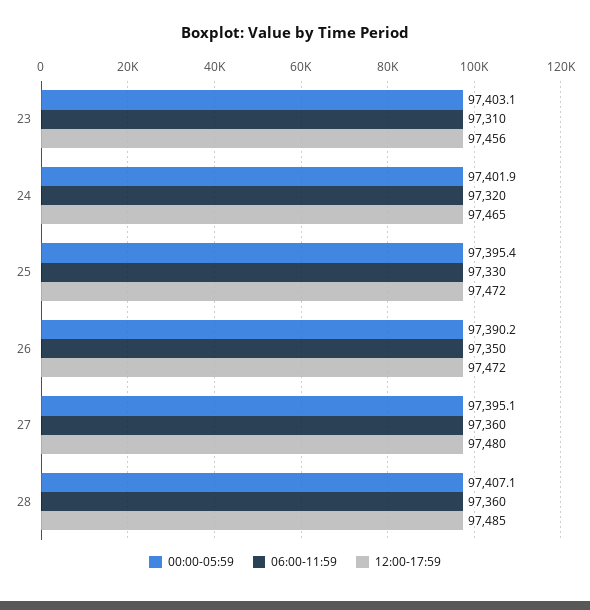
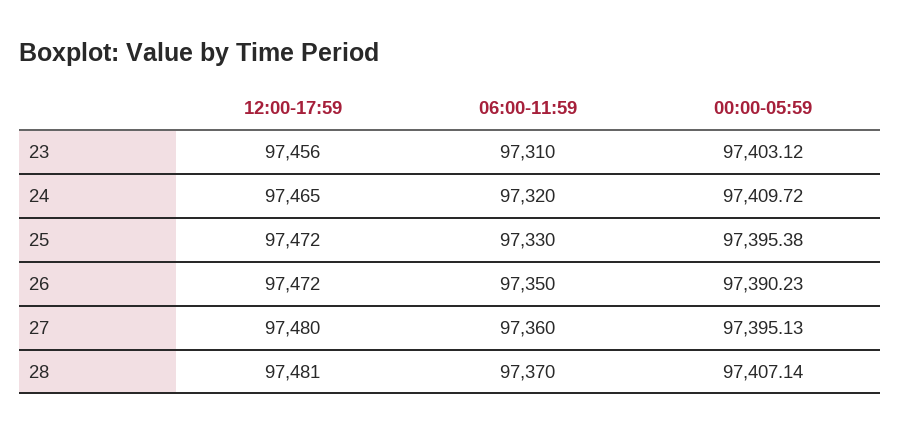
  {
    "00:00-05:59": {
      "23": 97403.12,
-     "24": 97401.9,
+     "24": 97409.72,
      "25": 97395.38,
      "26": 97390.23,
      "27": 97395.13,
      "28": 97407.14
    },
    "06:00-11:59": {
      "23": 97310,
      "24": 97320,
      "25": 97330,
      "26": 97350,
      "27": 97360,
-     "28": 97360
+     "28": 97370
    },
    "12:00-17:59": {
      "23": 97456,
      "24": 97465,
      "25": 97472,
      "26": 97472,
      "27": 97480,
-     "28": 97485
+     "28": 97481
    }
  }

